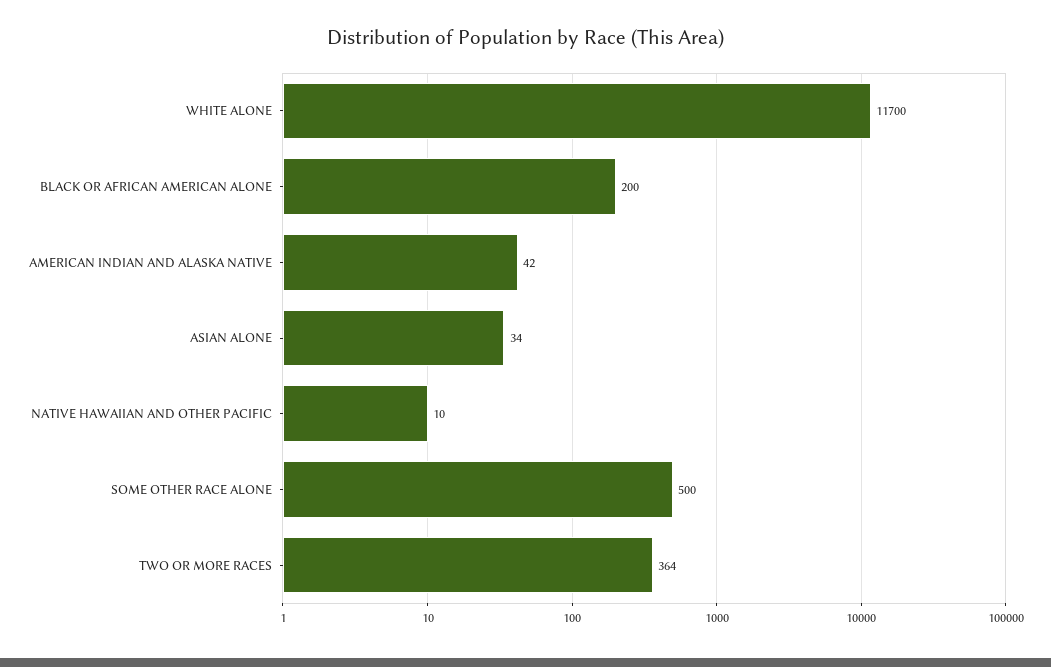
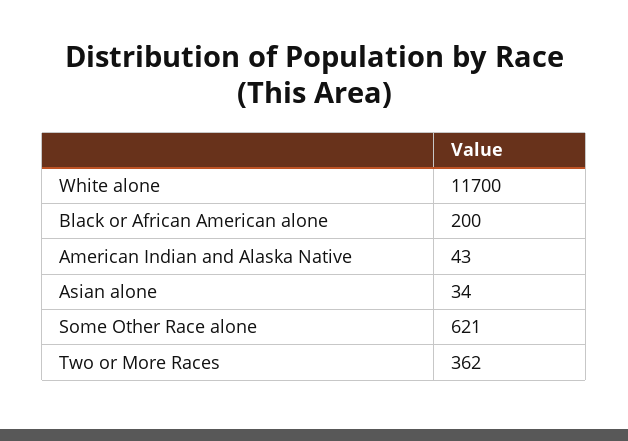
  {
    "WHITE ALONE": 11700,
    "BLACK OR AFRICAN AMERICAN ALONE": 200,
-   "AMERICAN INDIAN AND ALASKA NATIVE": 42,
+   "AMERICAN INDIAN AND ALASKA NATIVE": 43,
    "ASIAN ALONE": 34,
-   "NATIVE HAWAIIAN AND OTHER PACIFIC": 10,
-   "SOME OTHER RACE ALONE": 500,
+   "SOME OTHER RACE ALONE": 621,
-   "TWO OR MORE RACES": 364
+   "TWO OR MORE RACES": 362
  }

